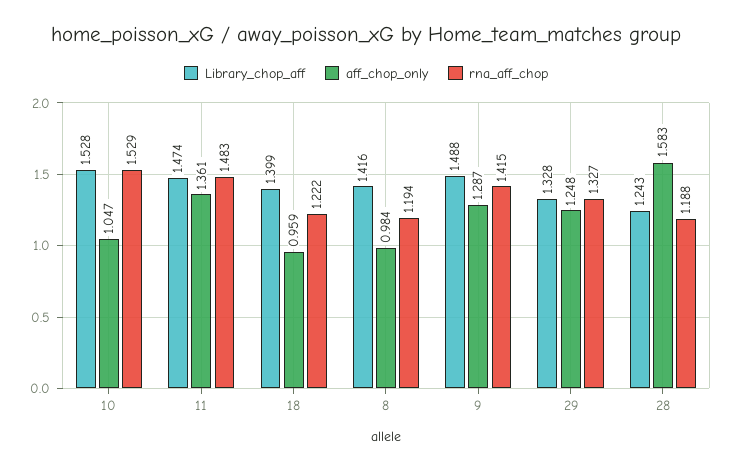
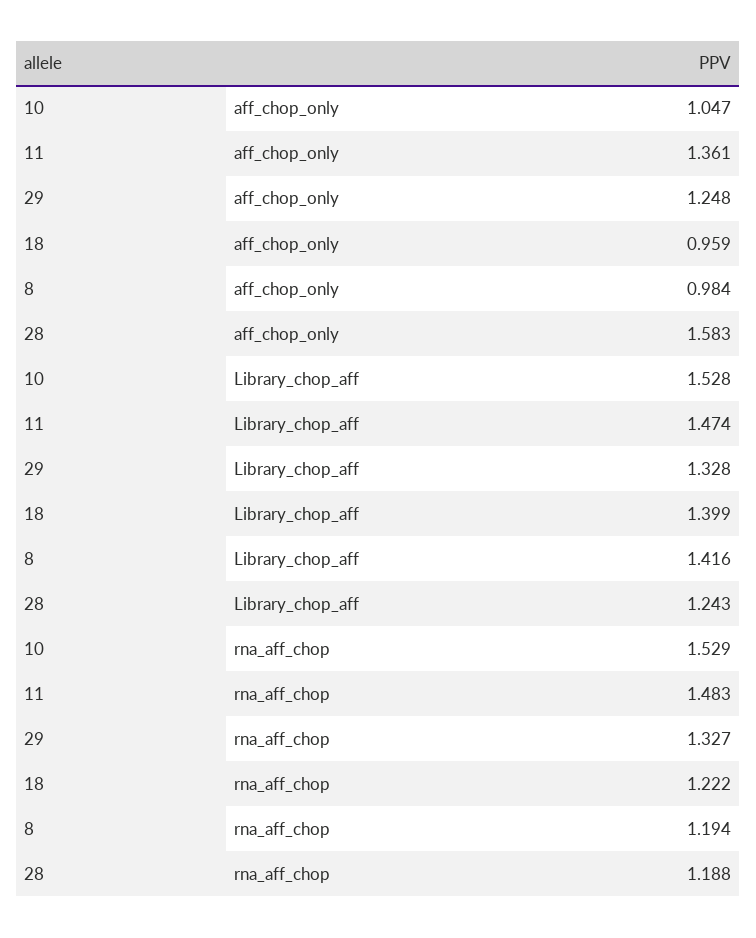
  {
    "Library_chop_aff": {
      "10": 1.528,
      "11": 1.474,
      "18": 1.399,
      "8": 1.416,
-     "9": 1.488,
      "29": 1.328,
      "28": 1.243
    },
    "aff_chop_only": {
      "10": 1.047,
      "11": 1.361,
      "18": 0.959,
      "8": 0.984,
-     "9": 1.287,
      "29": 1.248,
      "28": 1.583
    },
    "rna_aff_chop": {
      "10": 1.529,
      "11": 1.483,
      "18": 1.222,
      "8": 1.194,
-     "9": 1.415,
      "29": 1.327,
      "28": 1.188
    }
  }

